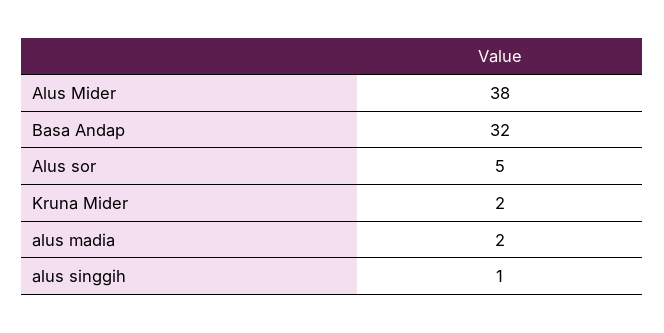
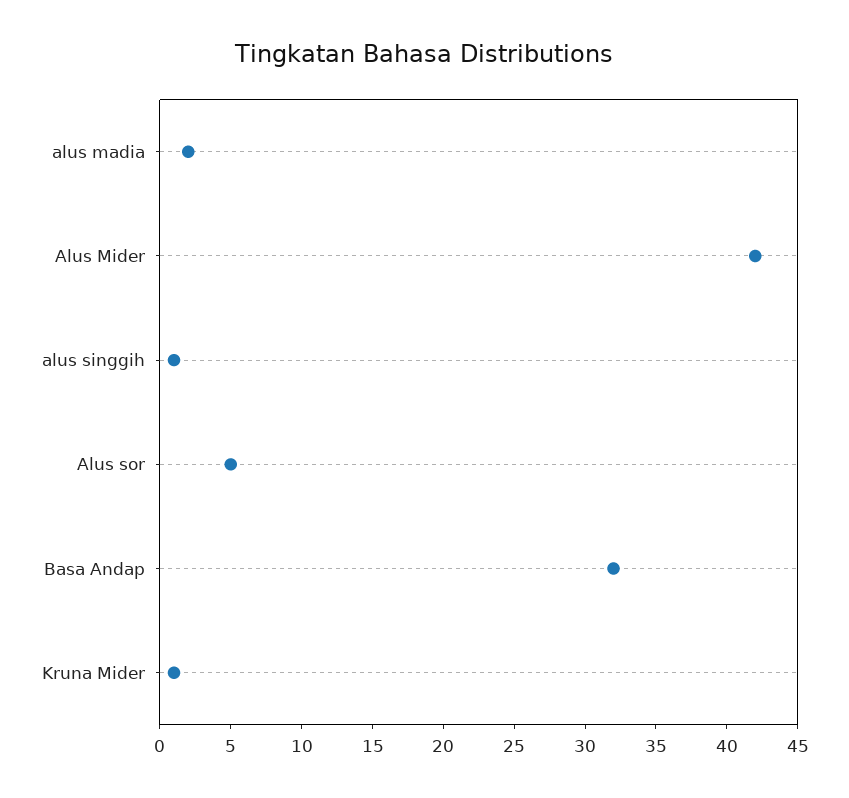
  {
-   "Alus Mider": 38,
+   "Alus Mider": 42,
    "Basa Andap": 32,
    "Alus sor": 5,
-   "Kruna Mider": 2,
+   "Kruna Mider": 1,
    "alus madia": 2,
    "alus singgih": 1
  }

